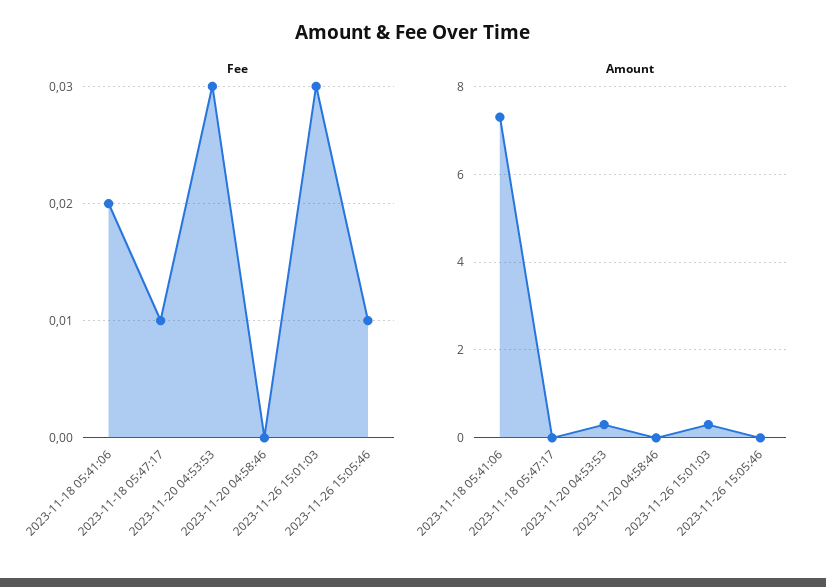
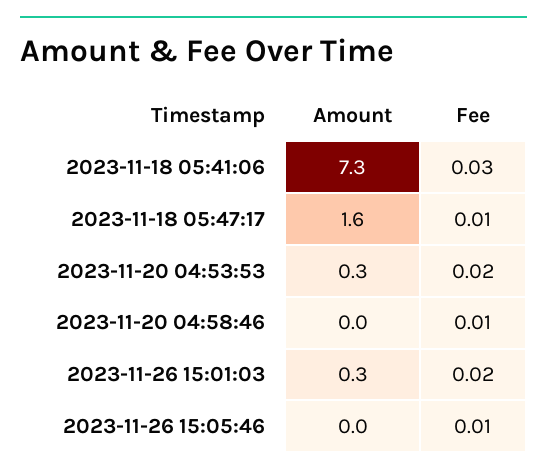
  {
    "Fee": {
-     "2023-11-18 05:41:06": 0.02,
+     "2023-11-18 05:41:06": 0.03,
      "2023-11-18 05:47:17": 0.01,
-     "2023-11-20 04:53:53": 0.03,
+     "2023-11-20 04:53:53": 0.02,
-     "2023-11-20 04:58:46": 0,
+     "2023-11-20 04:58:46": 0.01,
-     "2023-11-26 15:01:03": 0.03,
+     "2023-11-26 15:01:03": 0.02,
      "2023-11-26 15:05:46": 0.01
    },
    "Amount": {
      "2023-11-18 05:41:06": 7.3,
-     "2023-11-18 05:47:17": 0,
+     "2023-11-18 05:47:17": 1.6,
      "2023-11-20 04:53:53": 0.3,
      "2023-11-20 04:58:46": 0,
      "2023-11-26 15:01:03": 0.3,
      "2023-11-26 15:05:46": 0
    }
  }

